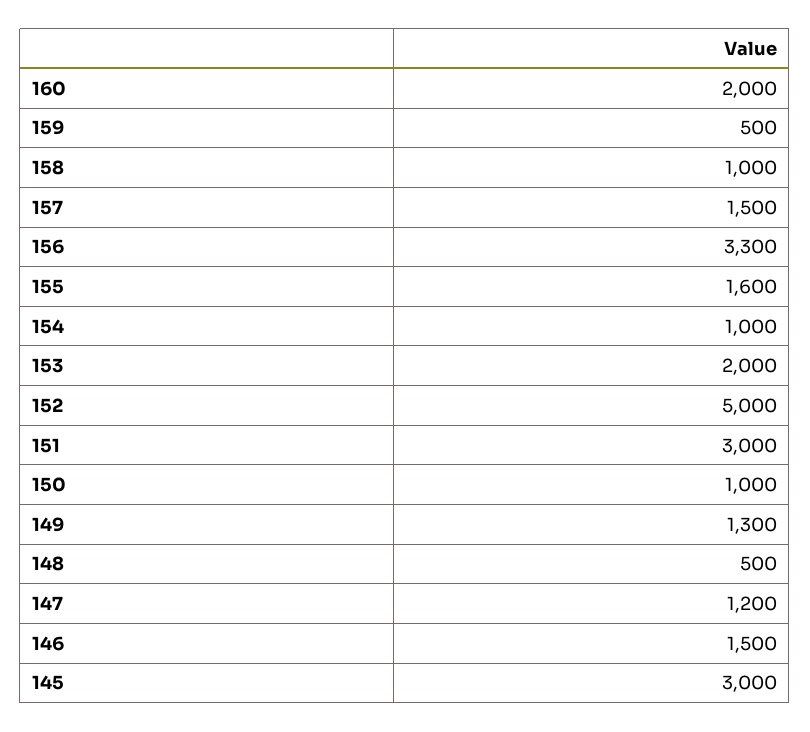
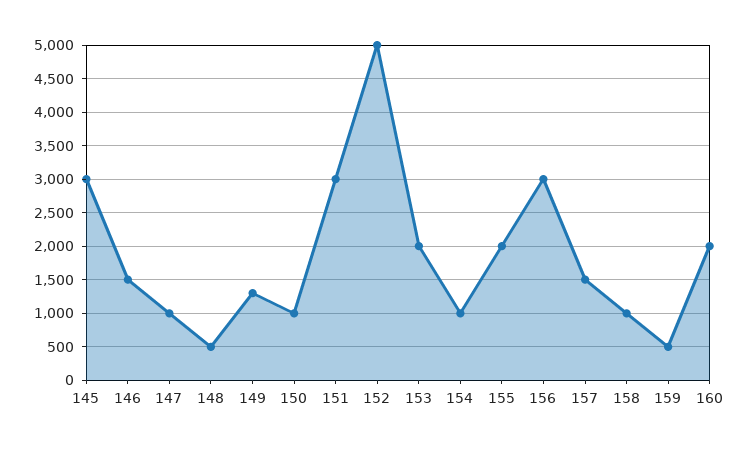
  {
    "160": 2000,
    "159": 500,
    "158": 1000,
    "157": 1500,
-   "156": 3300,
+   "156": 3000,
-   "155": 1600,
+   "155": 2000,
    "154": 1000,
    "153": 2000,
    "152": 5000,
    "151": 3000,
    "150": 1000,
    "149": 1300,
    "148": 500,
-   "147": 1200,
+   "147": 1000,
    "146": 1500,
    "145": 3000
  }

